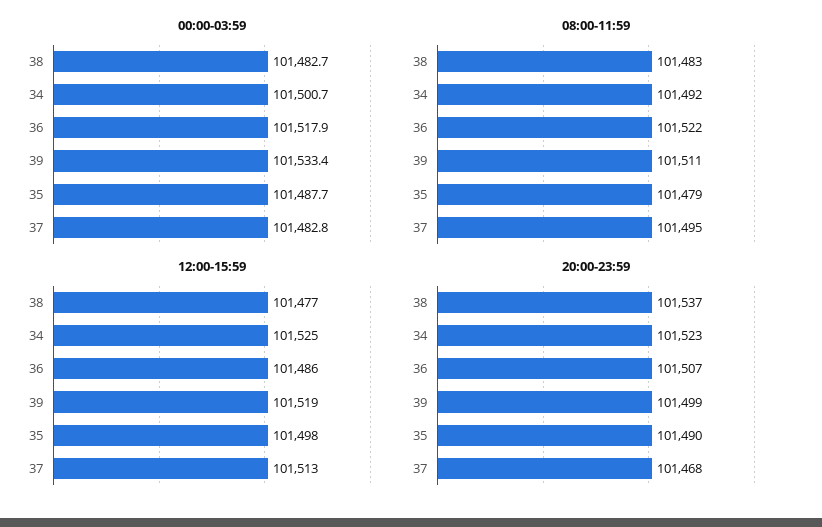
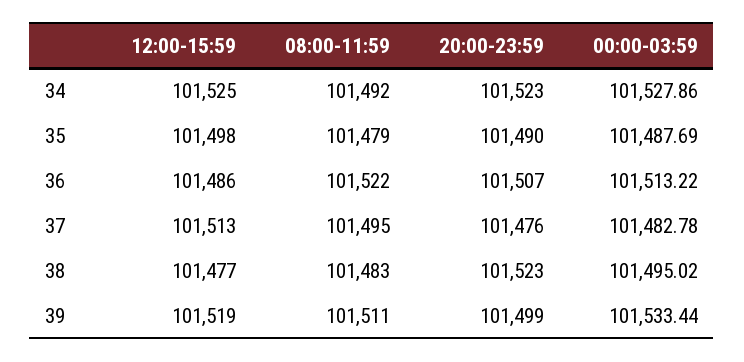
  {
    "00:00-03:59": {
-     "38": 101482.7,
+     "38": 101495.02,
-     "34": 101500.7,
+     "34": 101527.86,
-     "36": 101517.9,
+     "36": 101513.22,
      "39": 101533.44,
      "35": 101487.69,
      "37": 101482.78
    },
    "08:00-11:59": {
      "38": 101483,
      "34": 101492,
      "36": 101522,
      "39": 101511,
      "35": 101479,
      "37": 101495
    },
    "12:00-15:59": {
      "38": 101477,
      "34": 101525,
      "36": 101486,
      "39": 101519,
      "35": 101498,
      "37": 101513
    },
    "20:00-23:59": {
-     "38": 101537,
+     "38": 101523,
      "34": 101523,
      "36": 101507,
      "39": 101499,
      "35": 101490,
-     "37": 101468
+     "37": 101476
    }
  }

